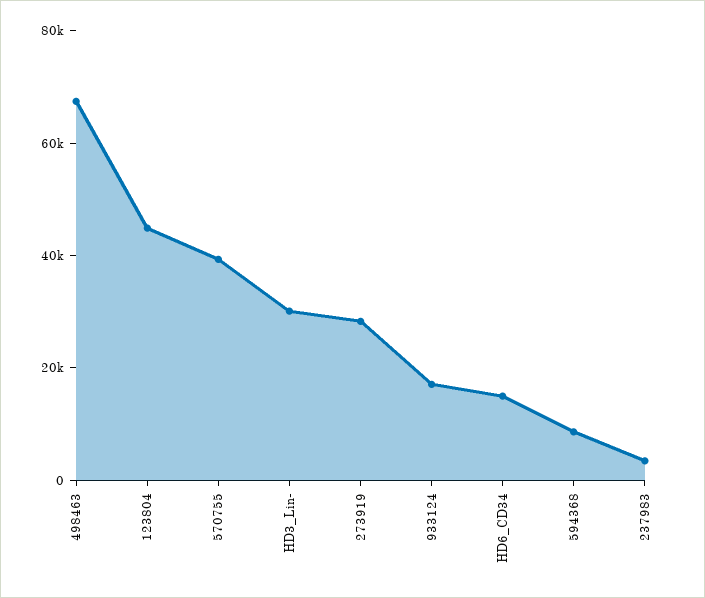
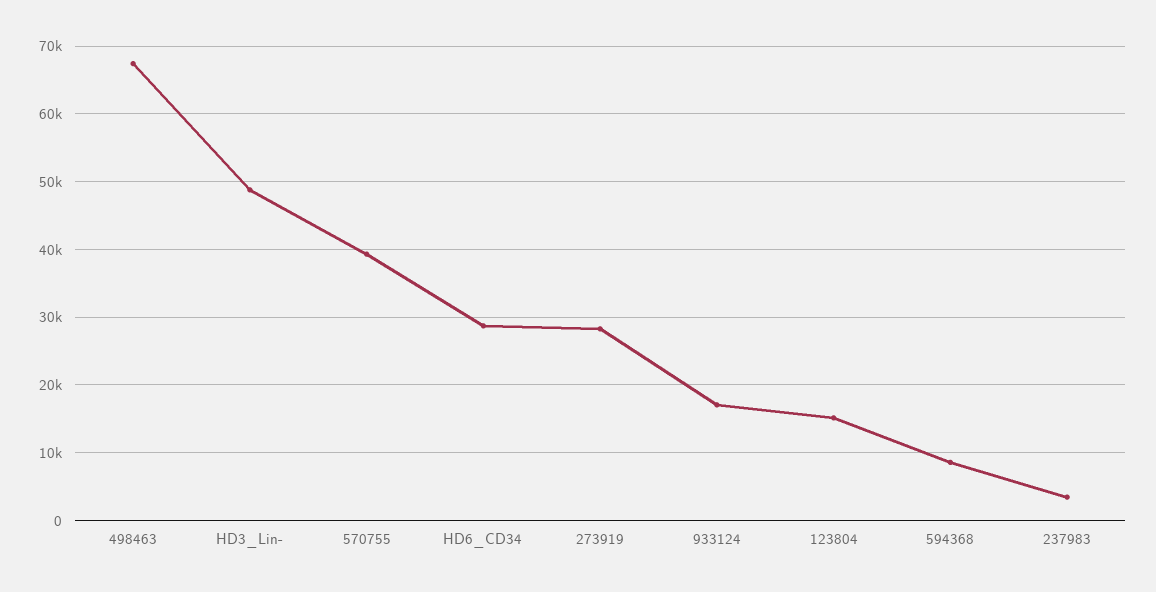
  {
    "498463": 67000,
-   "123804": 45000,
+   "123804": 15000,
    "570755": 39000,
-   "HD3_Lin-": 30000,
+   "HD3_Lin-": 49000,
    "273919": 28000,
    "933124": 17000,
-   "HD6_CD34": 15000,
+   "HD6_CD34": 29000,
    "594368": 9000,
    "237983": 3000
  }

